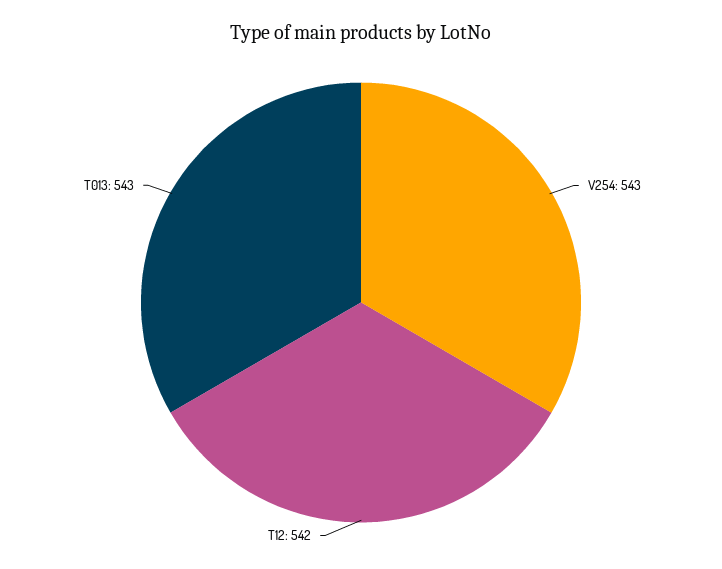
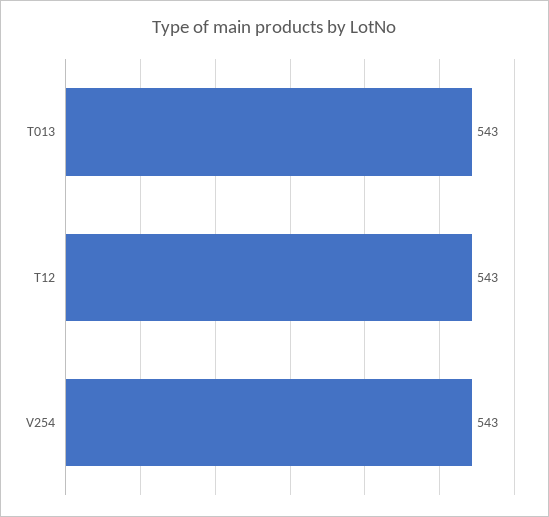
  {
    "V254": 543,
-   "T12": 542,
+   "T12": 543,
    "T013": 543
  }

